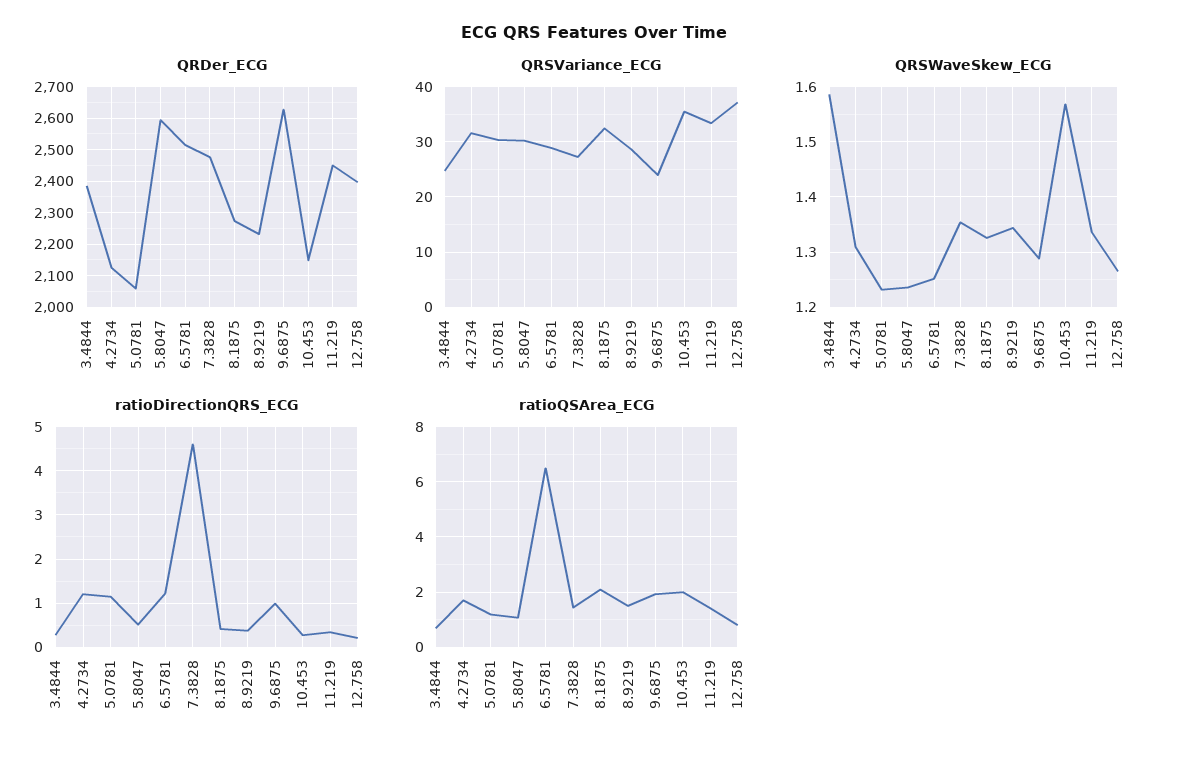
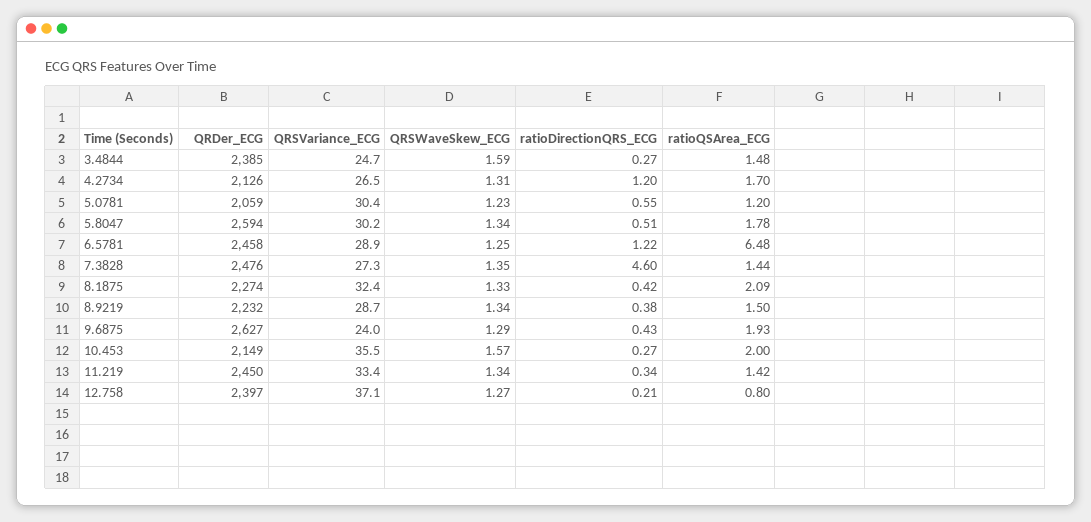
  {
    "QRDer_ECG": {
      "3.4844": 2385,
      "4.2734": 2126,
      "5.0781": 2059,
      "5.8047": 2594,
-     "6.5781": 2520,
+     "6.5781": 2458,
      "7.3828": 2476,
      "8.1875": 2274,
      "8.9219": 2232,
      "9.6875": 2627,
      "10.453": 2149,
      "11.219": 2450,
      "12.758": 2397
    },
    "QRSVariance_ECG": {
      "3.4844": 24.7,
-     "4.2734": 32,
+     "4.2734": 26.5,
      "5.0781": 30.4,
      "5.8047": 30.2,
      "6.5781": 28.9,
      "7.3828": 27.3,
      "8.1875": 32.4,
      "8.9219": 28.7,
      "9.6875": 24,
      "10.453": 35.5,
      "11.219": 33.4,
      "12.758": 37.1
    },
    "QRSWaveSkew_ECG": {
      "3.4844": 1.59,
      "4.2734": 1.31,
      "5.0781": 1.23,
-     "5.8047": 1.24,
+     "5.8047": 1.34,
      "6.5781": 1.25,
      "7.3828": 1.35,
      "8.1875": 1.33,
      "8.9219": 1.34,
      "9.6875": 1.29,
      "10.453": 1.57,
      "11.219": 1.34,
      "12.758": 1.27
    },
    "ratioDirectionQRS_ECG": {
      "3.4844": 0.27,
      "4.2734": 1.2,
-     "5.0781": 1.2,
+     "5.0781": 0.55,
      "5.8047": 0.51,
      "6.5781": 1.22,
      "7.3828": 4.6,
      "8.1875": 0.42,
      "8.9219": 0.38,
-     "9.6875": 1,
+     "9.6875": 0.43,
      "10.453": 0.27,
      "11.219": 0.34,
      "12.758": 0.21
    },
    "ratioQSArea_ECG": {
-     "3.4844": 0.75,
+     "3.4844": 1.48,
      "4.2734": 1.7,
      "5.0781": 1.2,
-     "5.8047": 1,
+     "5.8047": 1.78,
      "6.5781": 6.48,
      "7.3828": 1.44,
      "8.1875": 2.09,
      "8.9219": 1.5,
      "9.6875": 1.93,
      "10.453": 2,
      "11.219": 1.42,
      "12.758": 0.8
    }
  }

